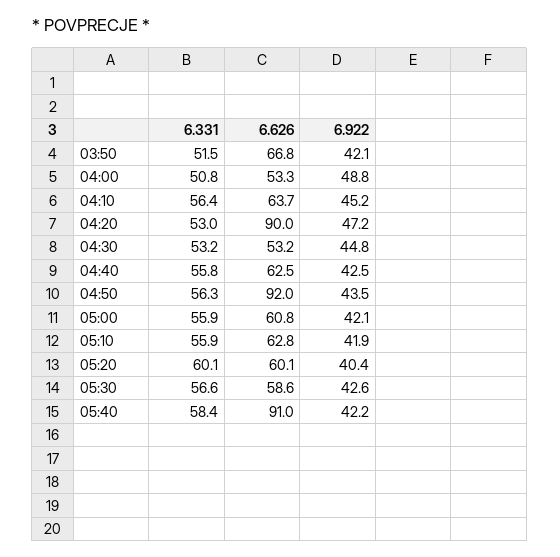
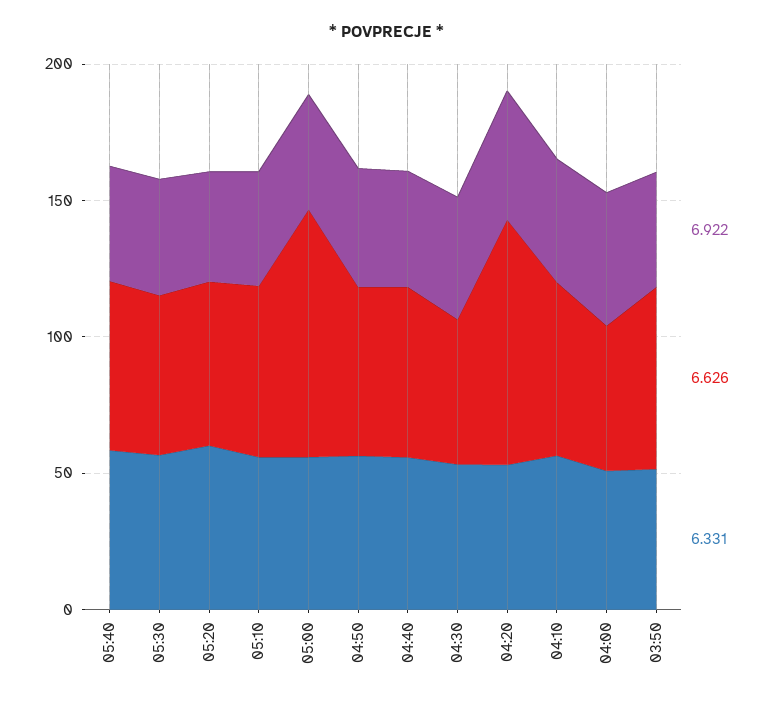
  {
    "6.331": {
      "03:50": 51.5,
      "04:00": 50.8,
      "04:10": 56.4,
      "04:20": 53,
      "04:30": 53.2,
      "04:40": 55.8,
      "04:50": 56.3,
      "05:00": 55.9,
      "05:10": 55.9,
      "05:20": 60.1,
      "05:30": 56.6,
      "05:40": 58.4
    },
    "6.626": {
      "03:50": 66.8,
      "04:00": 53.3,
      "04:10": 63.7,
      "04:20": 90,
      "04:30": 53.2,
      "04:40": 62.5,
-     "04:50": 92,
+     "04:50": 60,
-     "05:00": 60.8,
+     "05:00": 90,
      "05:10": 62.8,
      "05:20": 60.1,
      "05:30": 58.6,
-     "05:40": 91
+     "05:40": 60
    },
    "6.922": {
      "03:50": 42.1,
      "04:00": 48.8,
      "04:10": 45.2,
      "04:20": 47.2,
      "04:30": 44.8,
      "04:40": 42.5,
      "04:50": 43.5,
      "05:00": 42.1,
      "05:10": 41.9,
      "05:20": 40.4,
      "05:30": 42.6,
      "05:40": 42.2
    }
  }

